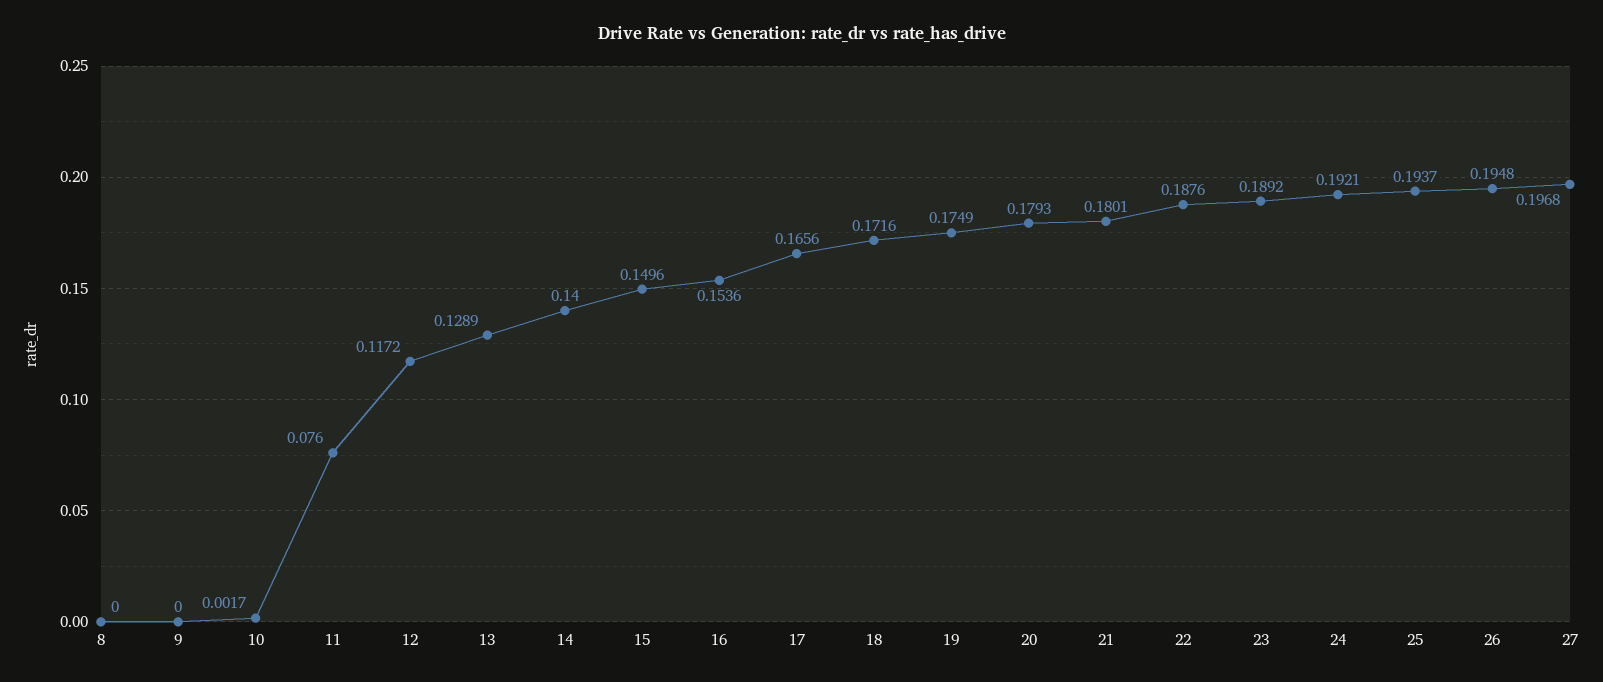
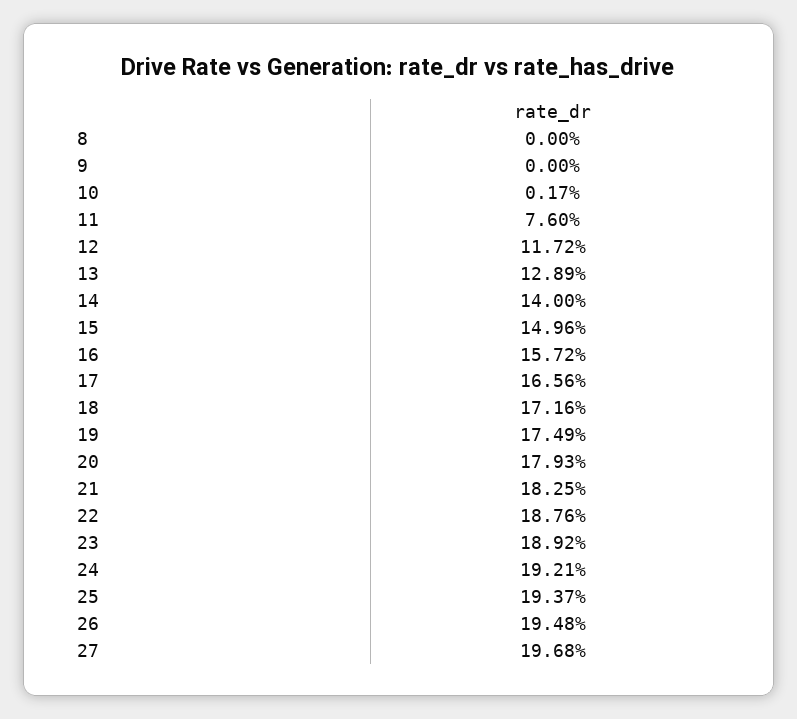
  {
    "8": 0,
    "9": 0,
    "10": 0.0017,
    "11": 0.076,
    "12": 0.1172,
    "13": 0.1289,
    "14": 0.14,
    "15": 0.1496,
-   "16": 0.1536,
+   "16": 0.1572,
    "17": 0.1656,
    "18": 0.1716,
    "19": 0.1749,
    "20": 0.1793,
-   "21": 0.1801,
+   "21": 0.1825,
    "22": 0.1876,
    "23": 0.1892,
    "24": 0.1921,
    "25": 0.1937,
    "26": 0.1948,
    "27": 0.1968
  }

